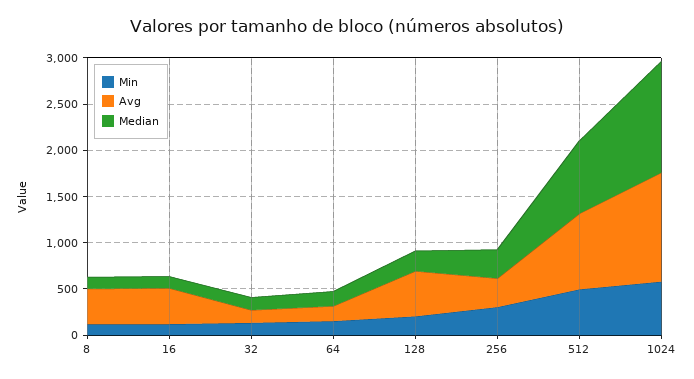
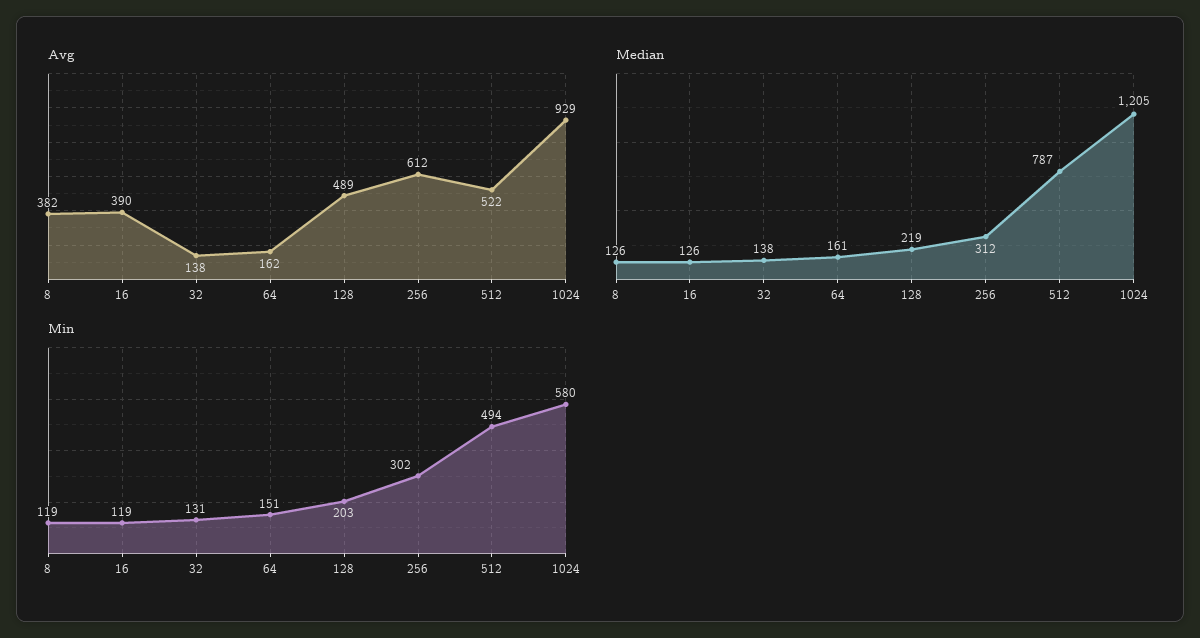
  {
    "Min": {
      "8": 119,
      "16": 119,
      "32": 131,
      "64": 151,
      "128": 203,
      "256": 302,
      "512": 494,
      "1024": 580
    },
    "Avg": {
      "8": 382,
      "16": 390,
      "32": 138,
      "64": 162,
      "128": 489,
-     "256": 300,
+     "256": 612,
-     "512": 800,
+     "512": 522,
-     "1024": 1200
+     "1024": 929
    },
    "Median": {
      "8": 126,
      "16": 126,
      "32": 138,
      "64": 161,
      "128": 219,
      "256": 312,
      "512": 787,
      "1024": 1205
    }
  }

